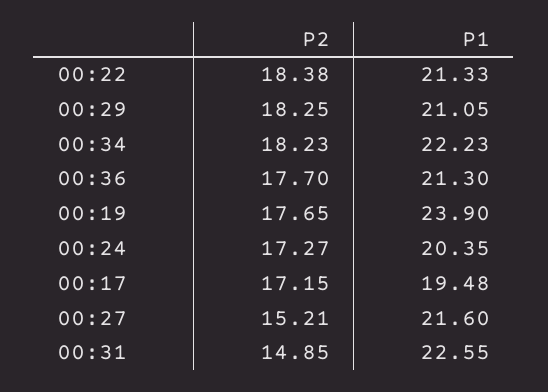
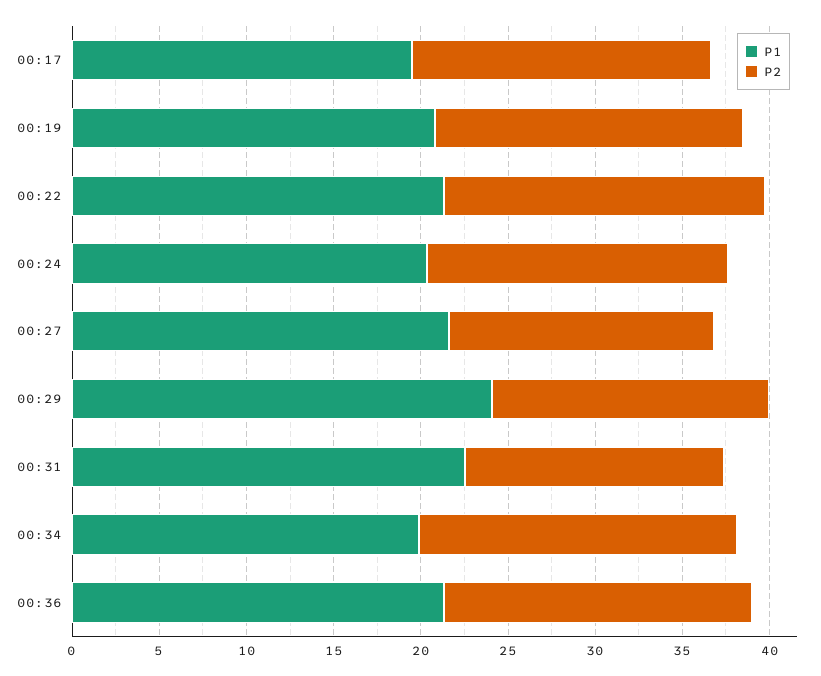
  {
    "P2": {
      "00:22": 18.38,
-     "00:29": 18.25,
+     "00:29": 16,
      "00:34": 18.23,
      "00:36": 17.7,
      "00:19": 17.65,
      "00:24": 17.27,
      "00:17": 17.15,
      "00:27": 15.21,
      "00:31": 14.85
    },
    "P1": {
      "00:22": 21.33,
-     "00:29": 21.05,
+     "00:29": 24,
-     "00:34": 22.23,
+     "00:34": 20,
      "00:36": 21.3,
-     "00:19": 23.9,
+     "00:19": 21,
      "00:24": 20.35,
      "00:17": 19.48,
      "00:27": 21.6,
      "00:31": 22.55
    }
  }

